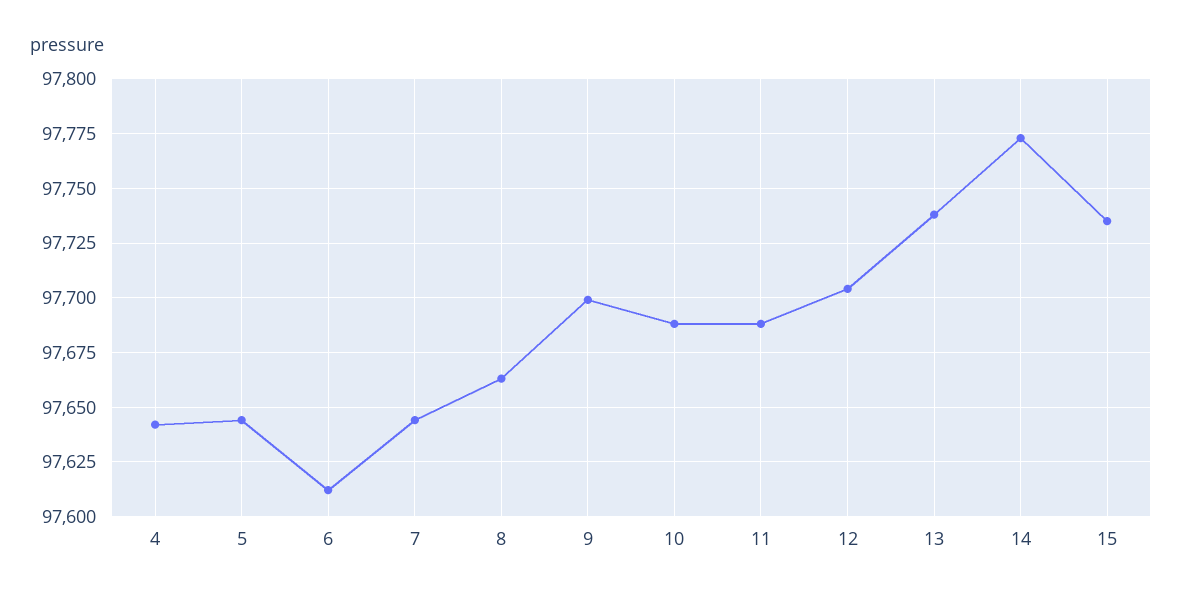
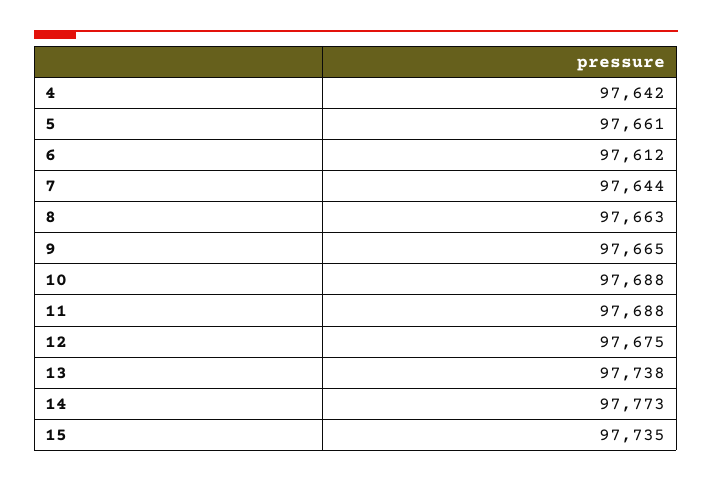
  {
    "4": 97642,
-   "5": 97645,
+   "5": 97661,
    "6": 97612,
    "7": 97644,
    "8": 97663,
-   "9": 97700,
+   "9": 97665,
    "10": 97688,
    "11": 97688,
-   "12": 97705,
+   "12": 97675,
    "13": 97738,
    "14": 97773,
    "15": 97735
  }

